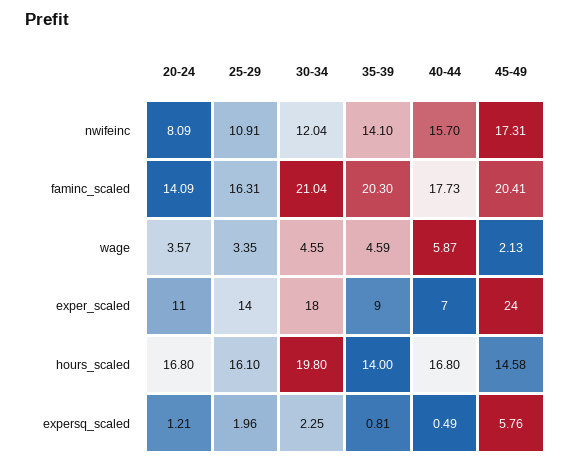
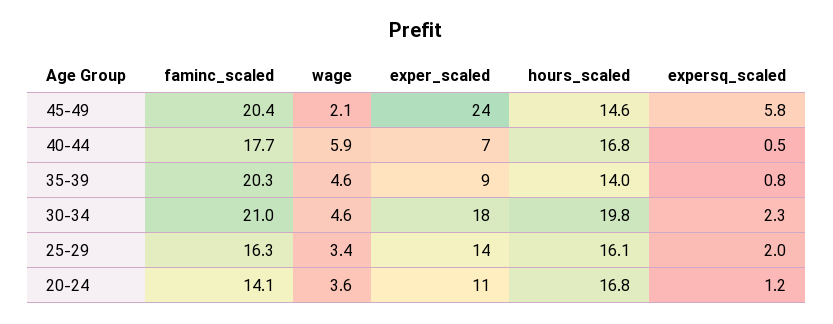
  {
    "20-24": {
-     "nwifeinc": 8.09,
      "faminc_scaled": 14.09,
      "wage": 3.57,
      "exper_scaled": 11,
      "hours_scaled": 16.8,
      "expersq_scaled": 1.21
    },
    "25-29": {
-     "nwifeinc": 10.91,
      "faminc_scaled": 16.31,
      "wage": 3.35,
      "exper_scaled": 14,
      "hours_scaled": 16.1,
      "expersq_scaled": 1.96
    },
    "30-34": {
-     "nwifeinc": 12.04,
      "faminc_scaled": 21.04,
      "wage": 4.55,
      "exper_scaled": 18,
      "hours_scaled": 19.8,
      "expersq_scaled": 2.25
    },
    "35-39": {
-     "nwifeinc": 14.1,
      "faminc_scaled": 20.3,
      "wage": 4.59,
      "exper_scaled": 9,
      "hours_scaled": 14,
      "expersq_scaled": 0.81
    },
    "40-44": {
-     "nwifeinc": 15.7,
      "faminc_scaled": 17.73,
      "wage": 5.87,
      "exper_scaled": 7,
      "hours_scaled": 16.8,
      "expersq_scaled": 0.49
    },
    "45-49": {
-     "nwifeinc": 17.31,
      "faminc_scaled": 20.41,
      "wage": 2.13,
      "exper_scaled": 24,
      "hours_scaled": 14.58,
      "expersq_scaled": 5.76
    }
  }

